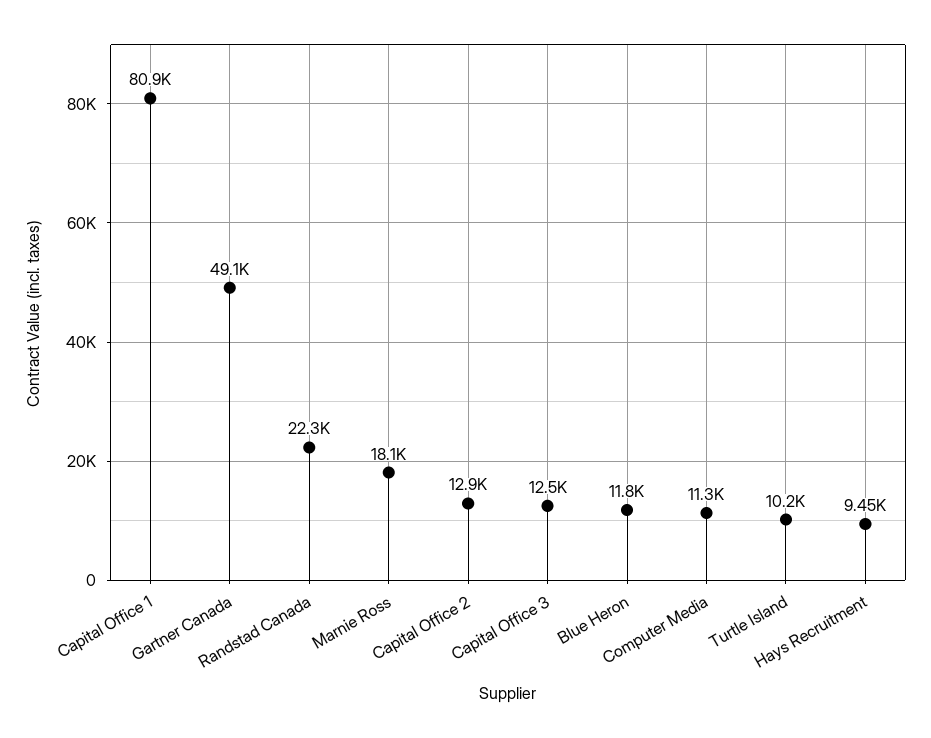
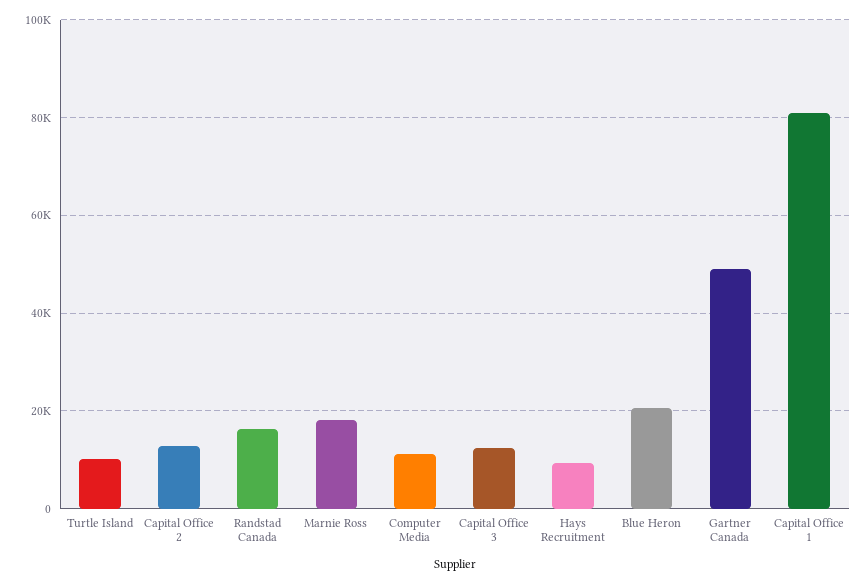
  {
    "Capital Office 1": 80900,
    "Gartner Canada": 49100,
-   "Randstad Canada": 22300,
+   "Randstad Canada": 16000,
    "Marnie Ross": 18100,
    "Capital Office 2": 12900,
    "Capital Office 3": 12500,
-   "Blue Heron": 11800,
+   "Blue Heron": 20000,
    "Computer Media": 11300,
    "Turtle Island": 10200,
    "Hays Recruitment": 9450
  }

